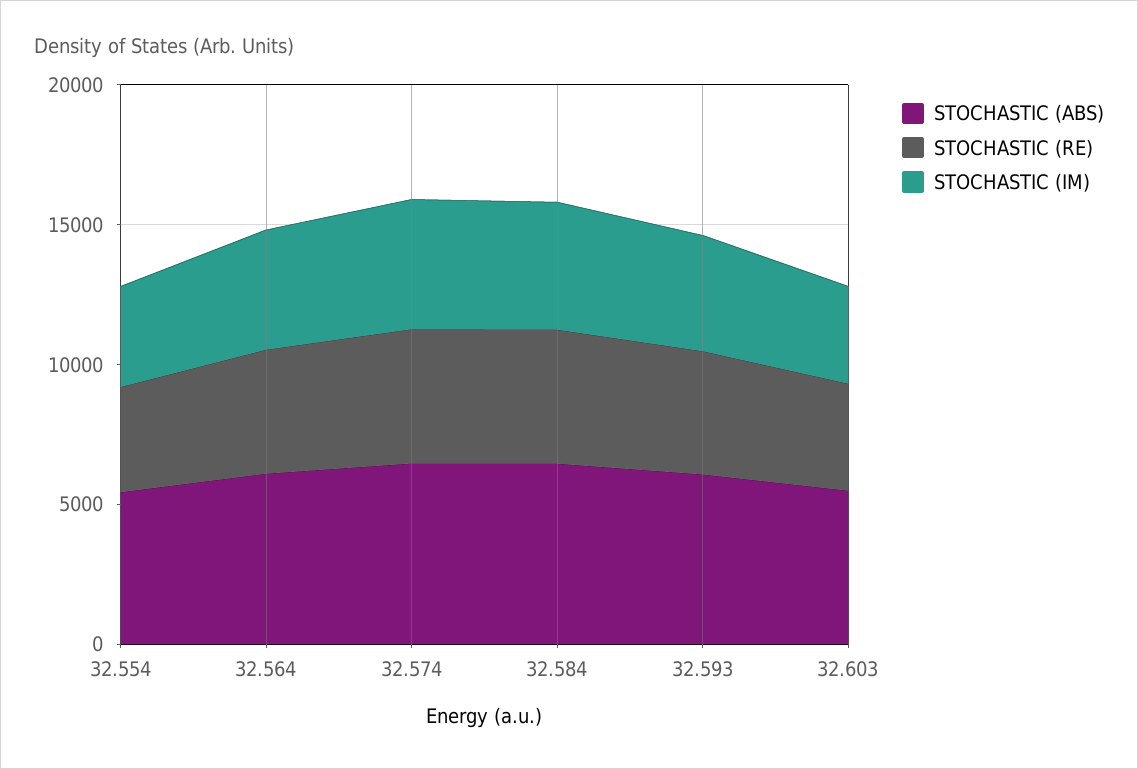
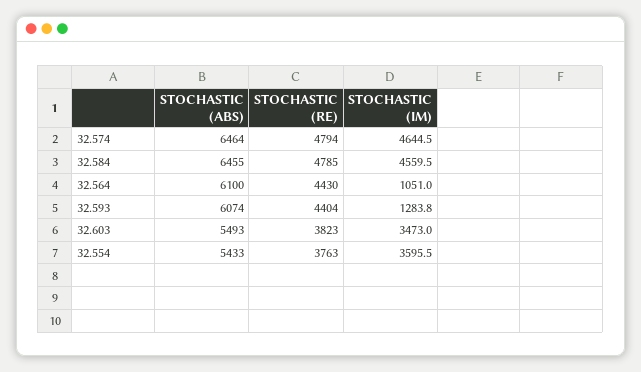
  {
    "STOCHASTIC (ABS)": {
      "32.554": 5433,
      "32.564": 6100,
      "32.574": 6464,
      "32.584": 6455,
      "32.593": 6074,
      "32.603": 5493
    },
    "STOCHASTIC (RE)": {
      "32.554": 3763,
      "32.564": 4430,
      "32.574": 4794,
      "32.584": 4785,
      "32.593": 4404,
      "32.603": 3823
    },
    "STOCHASTIC (IM)": {
      "32.554": 3595.5,
-     "32.564": 4000,
+     "32.564": 1051,
      "32.574": 4644.5,
      "32.584": 4559.5,
-     "32.593": 4000,
+     "32.593": 1283.8,
      "32.603": 3473
    }
  }

